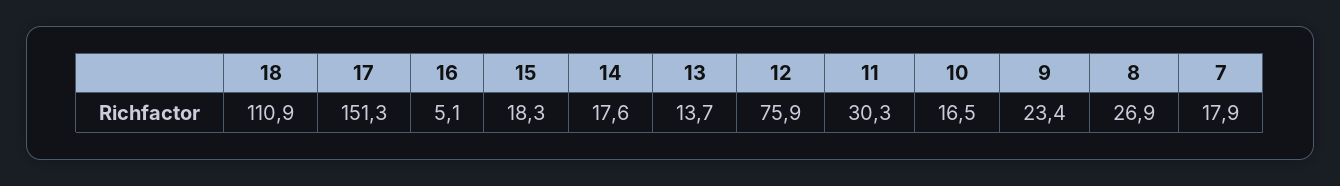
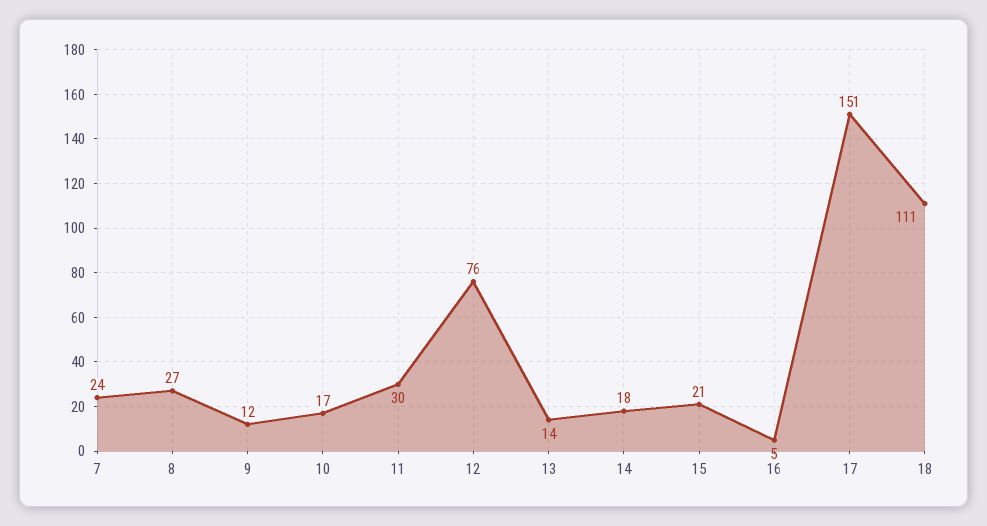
  {
    "18": 110.9,
    "17": 151.3,
    "16": 5.1,
-   "15": 18.3,
+   "15": 21,
    "14": 17.6,
    "13": 13.7,
    "12": 75.9,
    "11": 30.3,
    "10": 16.5,
-   "9": 23.4,
+   "9": 12,
    "8": 26.9,
-   "7": 17.9
+   "7": 24
  }

